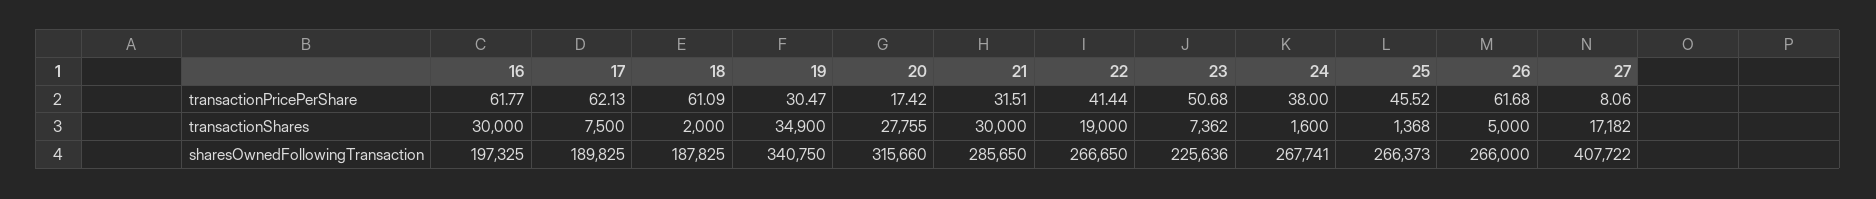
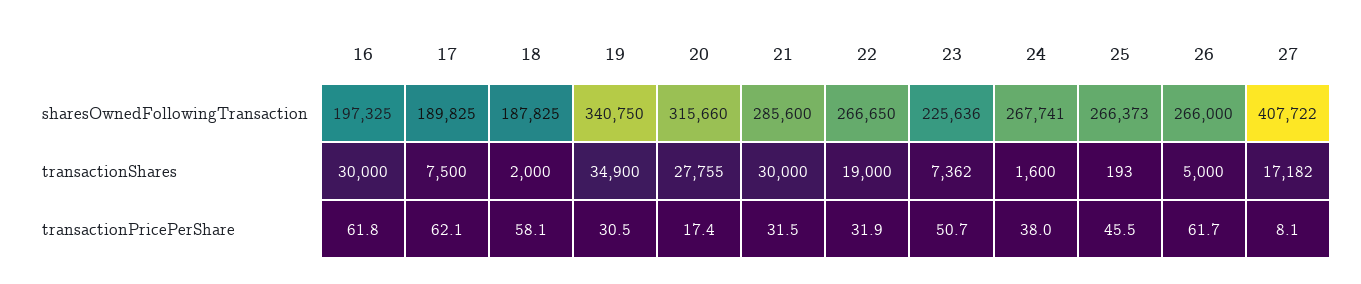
  {
    "16": {
      "transactionPricePerShare": 61.77,
      "transactionShares": 30000,
      "sharesOwnedFollowingTransaction": 197325
    },
    "17": {
      "transactionPricePerShare": 62.13,
      "transactionShares": 7500,
      "sharesOwnedFollowingTransaction": 189825
    },
    "18": {
-     "transactionPricePerShare": 61.09,
+     "transactionPricePerShare": 58.1,
      "transactionShares": 2000,
      "sharesOwnedFollowingTransaction": 187825
    },
    "19": {
      "transactionPricePerShare": 30.47,
      "transactionShares": 34900,
      "sharesOwnedFollowingTransaction": 340750
    },
    "20": {
      "transactionPricePerShare": 17.42,
      "transactionShares": 27755,
      "sharesOwnedFollowingTransaction": 315660
    },
    "21": {
      "transactionPricePerShare": 31.51,
      "transactionShares": 30000,
-     "sharesOwnedFollowingTransaction": 285650
+     "sharesOwnedFollowingTransaction": 285600
    },
    "22": {
-     "transactionPricePerShare": 41.44,
+     "transactionPricePerShare": 31.9,
      "transactionShares": 19000,
      "sharesOwnedFollowingTransaction": 266650
    },
    "23": {
      "transactionPricePerShare": 50.68,
      "transactionShares": 7362,
      "sharesOwnedFollowingTransaction": 225636
    },
    "24": {
      "transactionPricePerShare": 38,
      "transactionShares": 1600,
      "sharesOwnedFollowingTransaction": 267741
    },
    "25": {
      "transactionPricePerShare": 45.52,
-     "transactionShares": 1368,
+     "transactionShares": 193,
      "sharesOwnedFollowingTransaction": 266373
    },
    "26": {
      "transactionPricePerShare": 61.68,
      "transactionShares": 5000,
      "sharesOwnedFollowingTransaction": 266000
    },
    "27": {
      "transactionPricePerShare": 8.06,
      "transactionShares": 17182,
      "sharesOwnedFollowingTransaction": 407722
    }
  }

